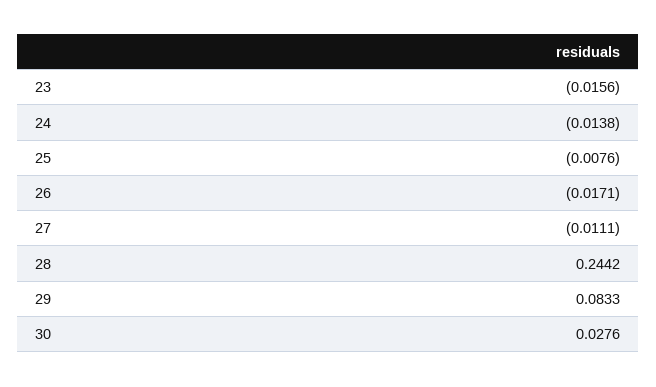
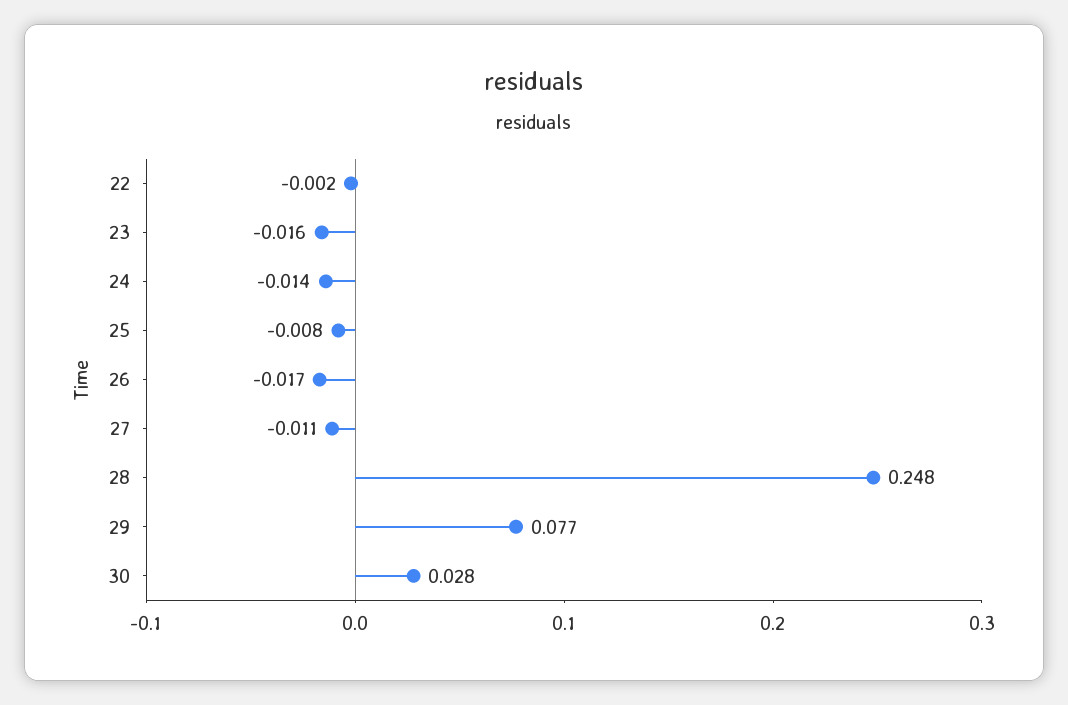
  {
    "23": -0.0156,
    "24": -0.0138,
    "25": -0.0076,
    "26": -0.0171,
    "27": -0.0111,
-   "28": 0.2442,
+   "28": 0.248,
-   "29": 0.0833,
+   "29": 0.077,
-   "30": 0.0276
+   "30": 0.0276,
+   "22": -0.002
  }

